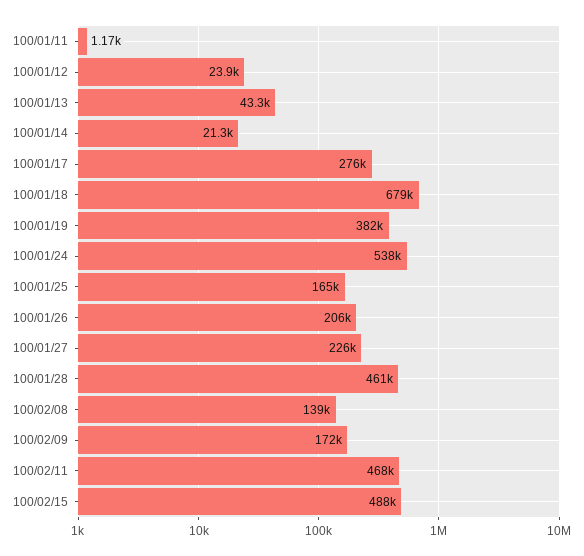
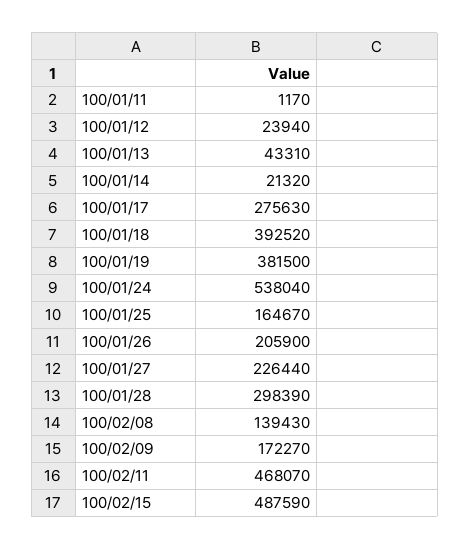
  {
    "100/01/11": 1170,
    "100/01/12": 23940,
    "100/01/13": 43310,
    "100/01/14": 21320,
    "100/01/17": 275630,
-   "100/01/18": 679000,
+   "100/01/18": 392520,
    "100/01/19": 381500,
    "100/01/24": 538040,
    "100/01/25": 164670,
    "100/01/26": 205900,
    "100/01/27": 226440,
-   "100/01/28": 461000,
+   "100/01/28": 298390,
    "100/02/08": 139430,
    "100/02/09": 172270,
    "100/02/11": 468070,
    "100/02/15": 487590
  }

